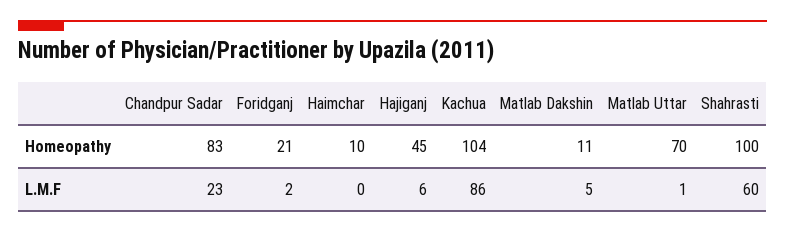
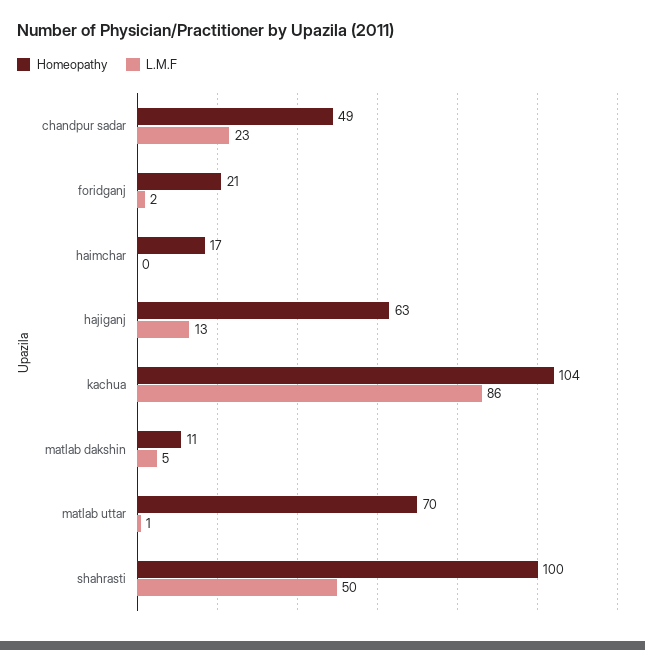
  {
    "Homeopathy": {
-     "Chandpur Sadar": 83,
+     "Chandpur Sadar": 49,
      "Foridganj": 21,
-     "Haimchar": 10,
+     "Haimchar": 17,
-     "Hajiganj": 45,
+     "Hajiganj": 63,
      "Kachua": 104,
      "Matlab Dakshin": 11,
      "Matlab Uttar": 70,
      "Shahrasti": 100
    },
    "L.M.F": {
      "Chandpur Sadar": 23,
      "Foridganj": 2,
      "Haimchar": 0,
-     "Hajiganj": 6,
+     "Hajiganj": 13,
      "Kachua": 86,
      "Matlab Dakshin": 5,
      "Matlab Uttar": 1,
-     "Shahrasti": 60
+     "Shahrasti": 50
    }
  }

